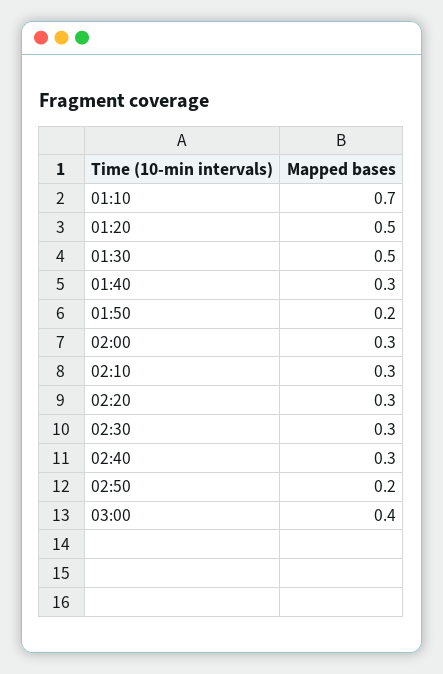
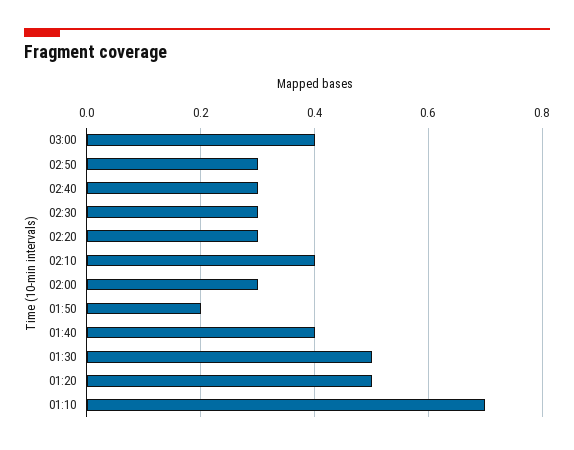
  {
    "01:10": 0.7,
    "01:20": 0.5,
    "01:30": 0.5,
-   "01:40": 0.3,
+   "01:40": 0.4,
    "01:50": 0.2,
    "02:00": 0.3,
-   "02:10": 0.3,
+   "02:10": 0.4,
    "02:20": 0.3,
    "02:30": 0.3,
    "02:40": 0.3,
-   "02:50": 0.2,
+   "02:50": 0.3,
    "03:00": 0.4
  }

